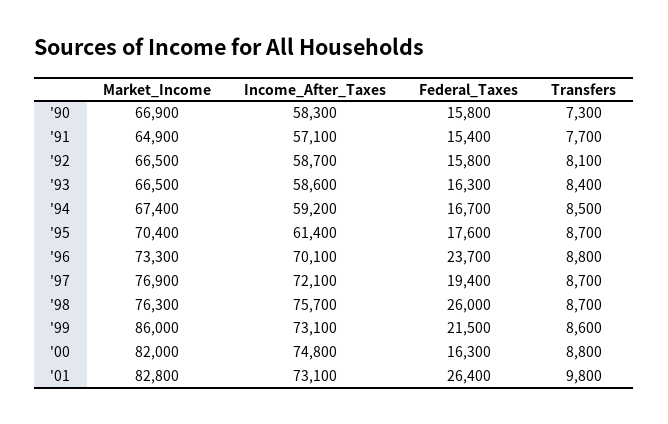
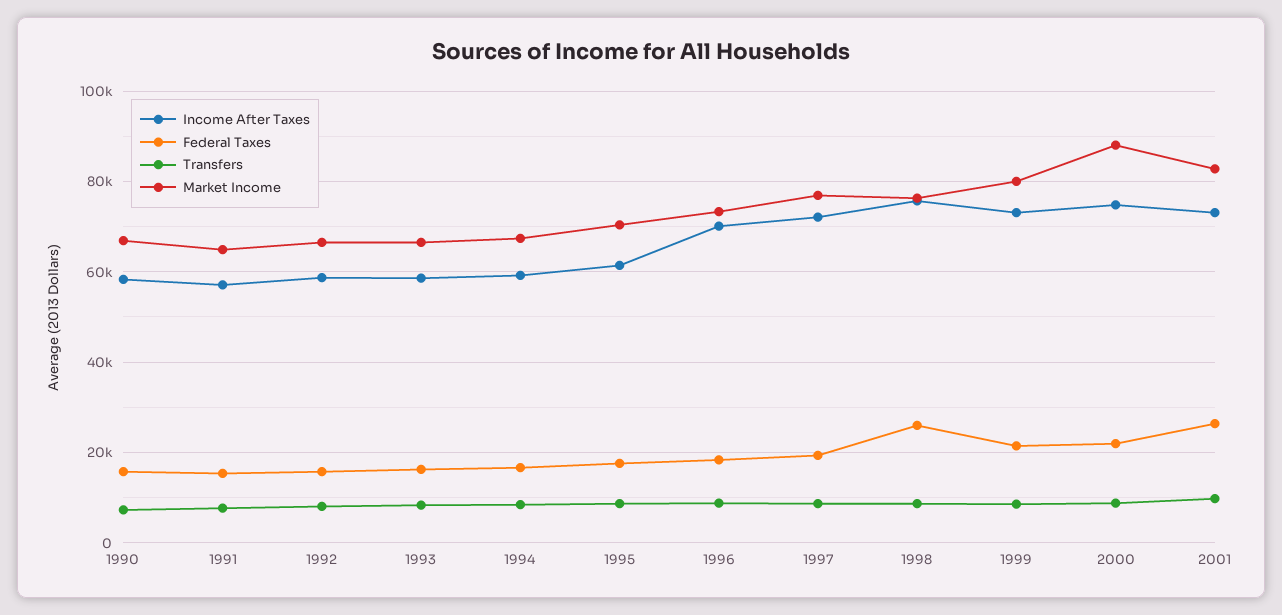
  {
    "Market_Income": {
      "'90": 66900,
      "'91": 64900,
      "'92": 66500,
      "'93": 66500,
      "'94": 67400,
      "'95": 70400,
      "'96": 73300,
      "'97": 76900,
      "'98": 76300,
-     "'99": 86000,
+     "'99": 80000,
-     "'00": 82000,
+     "'00": 88000,
      "'01": 82800
    },
    "Income_After_Taxes": {
      "'90": 58300,
      "'91": 57100,
      "'92": 58700,
      "'93": 58600,
      "'94": 59200,
      "'95": 61400,
      "'96": 70100,
      "'97": 72100,
      "'98": 75700,
      "'99": 73100,
      "'00": 74800,
      "'01": 73100
    },
    "Federal_Taxes": {
      "'90": 15800,
      "'91": 15400,
      "'92": 15800,
      "'93": 16300,
      "'94": 16700,
      "'95": 17600,
-     "'96": 23700,
+     "'96": 18000,
      "'97": 19400,
      "'98": 26000,
      "'99": 21500,
-     "'00": 16300,
+     "'00": 22000,
      "'01": 26400
    },
    "Transfers": {
      "'90": 7300,
      "'91": 7700,
      "'92": 8100,
      "'93": 8400,
      "'94": 8500,
      "'95": 8700,
      "'96": 8800,
      "'97": 8700,
      "'98": 8700,
      "'99": 8600,
      "'00": 8800,
      "'01": 9800
    }
  }

